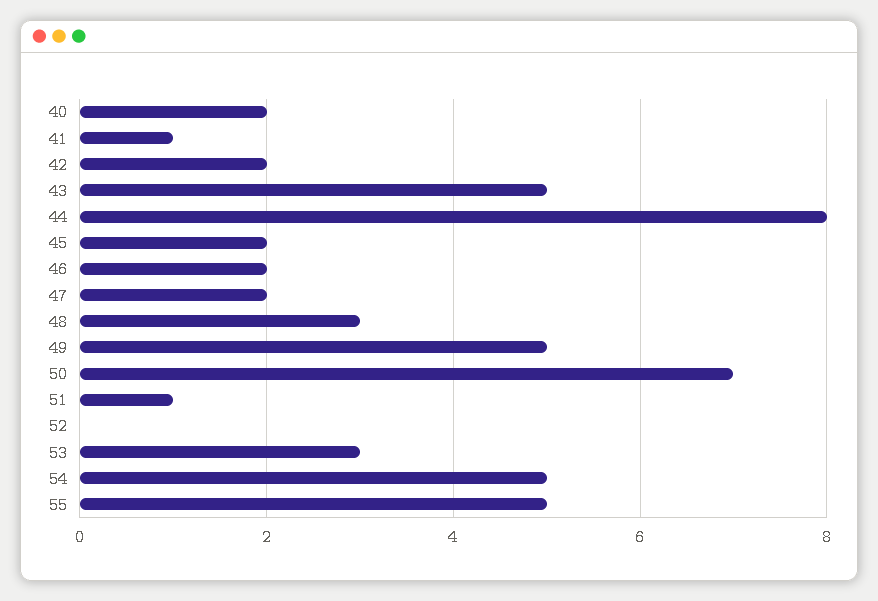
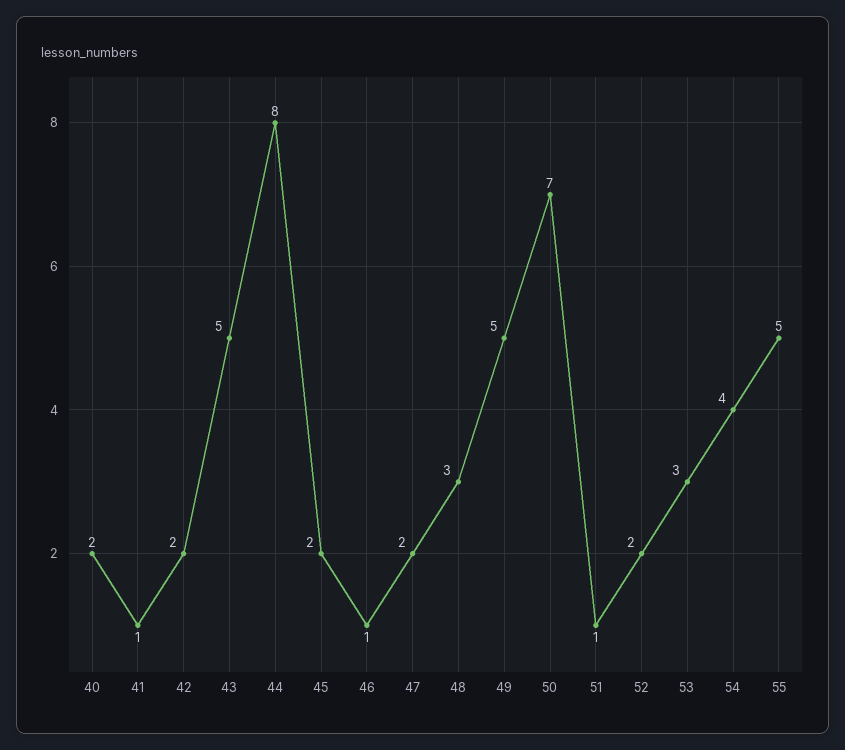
  {
    "40": 2,
    "41": 1,
    "42": 2,
    "43": 5,
    "44": 8,
    "45": 2,
-   "46": 2,
+   "46": 1,
    "47": 2,
    "48": 3,
    "49": 5,
    "50": 7,
    "51": 1,
-   "52": 0,
+   "52": 2,
    "53": 3,
-   "54": 5,
+   "54": 4,
    "55": 5
  }

